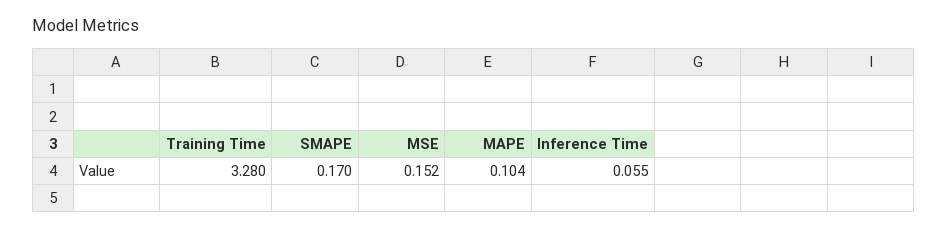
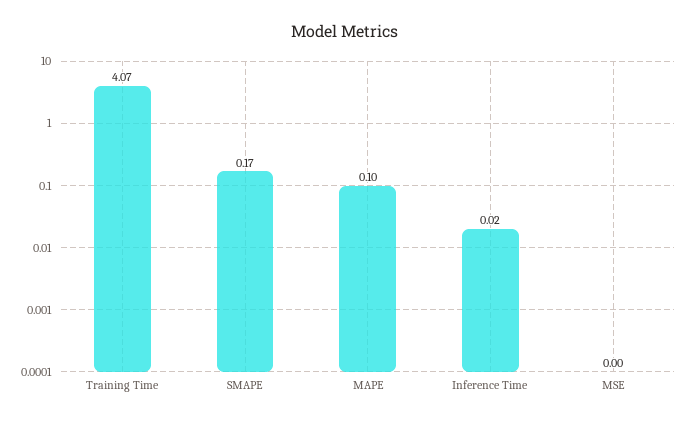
  {
-   "Training Time": 3.28,
+   "Training Time": 4.07,
    "SMAPE": 0.17,
-   "MSE": 0.152,
+   "MSE": 0,
    "MAPE": 0.104,
-   "Inference Time": 0.055
+   "Inference Time": 0.02
  }

